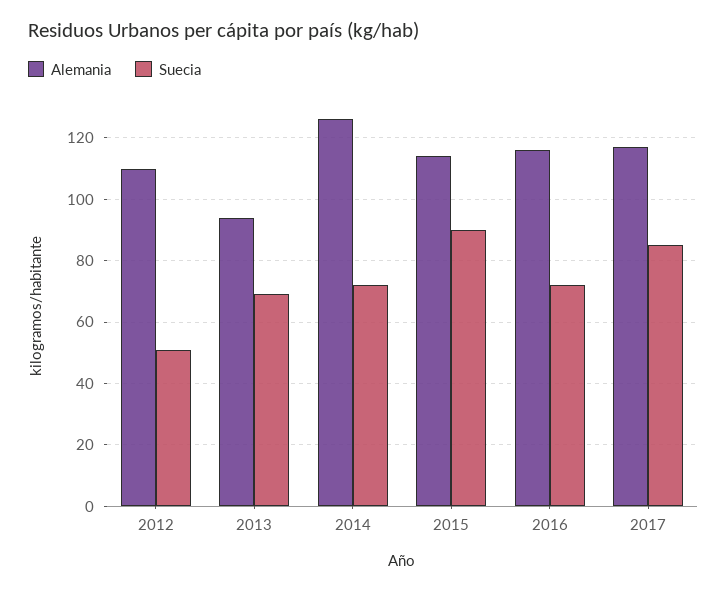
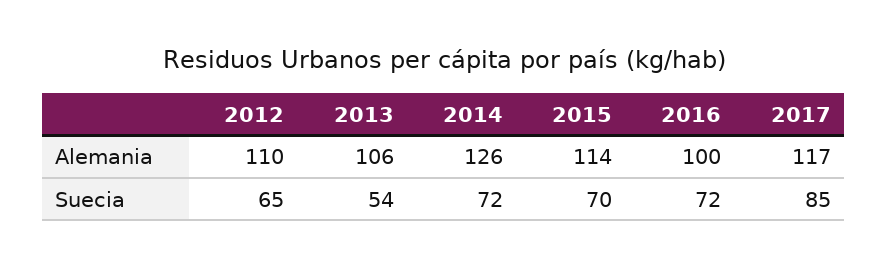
  {
    "Alemania": {
      "2012": 110,
-     "2013": 95,
+     "2013": 106,
      "2014": 126,
      "2015": 114,
-     "2016": 115,
+     "2016": 100,
      "2017": 117
    },
    "Suecia": {
-     "2012": 50,
+     "2012": 65,
-     "2013": 70,
+     "2013": 54,
      "2014": 72,
-     "2015": 90,
+     "2015": 70,
      "2016": 72,
      "2017": 85
    }
  }

